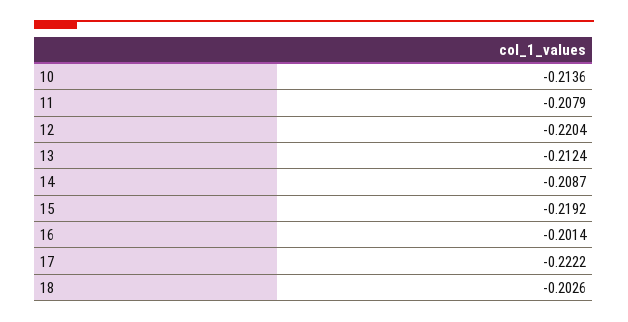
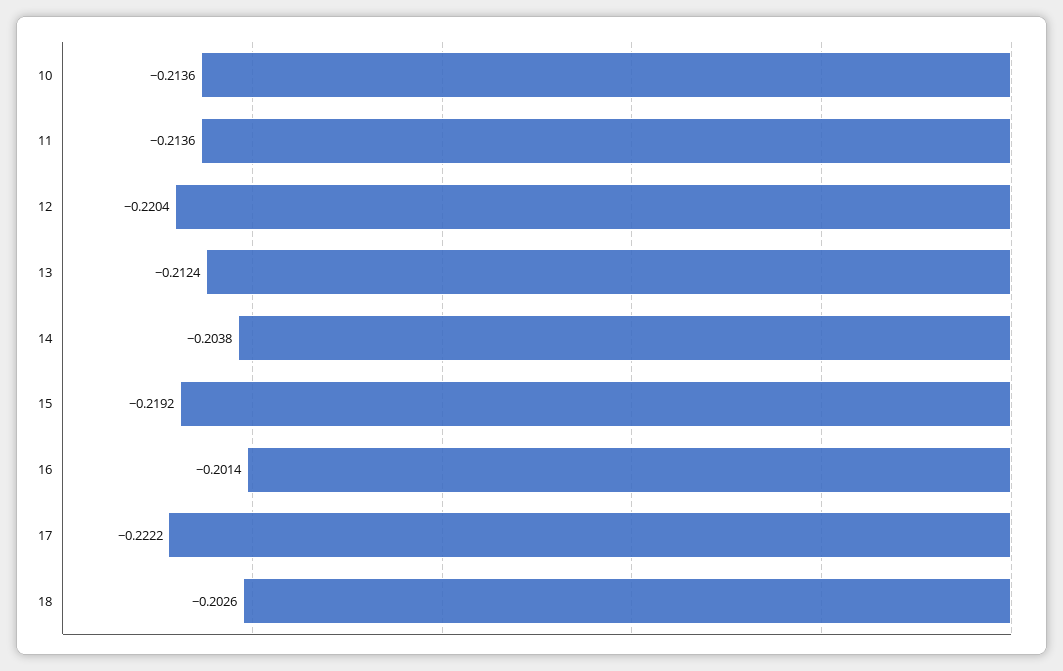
  {
    "10": -0.2136,
-   "11": -0.2079,
+   "11": -0.2136,
    "12": -0.2204,
    "13": -0.2124,
-   "14": -0.2087,
+   "14": -0.2038,
    "15": -0.2192,
    "16": -0.2014,
    "17": -0.2222,
    "18": -0.2026
  }

